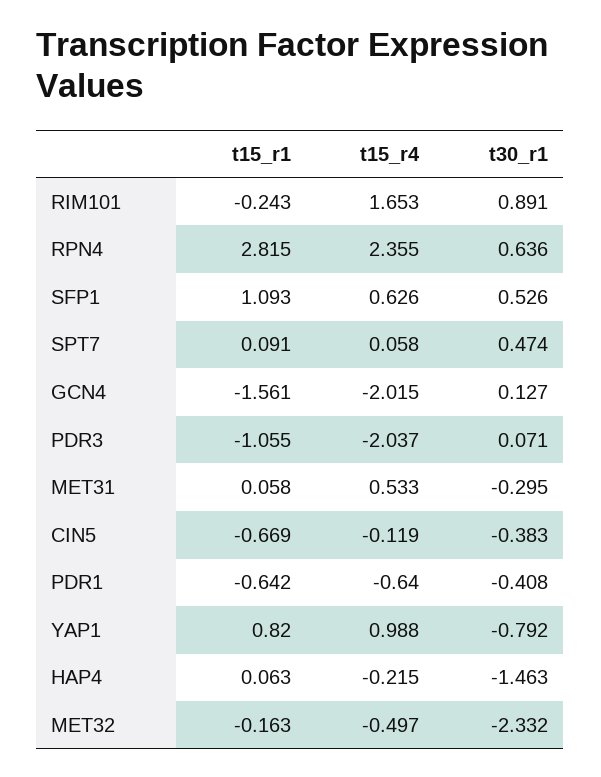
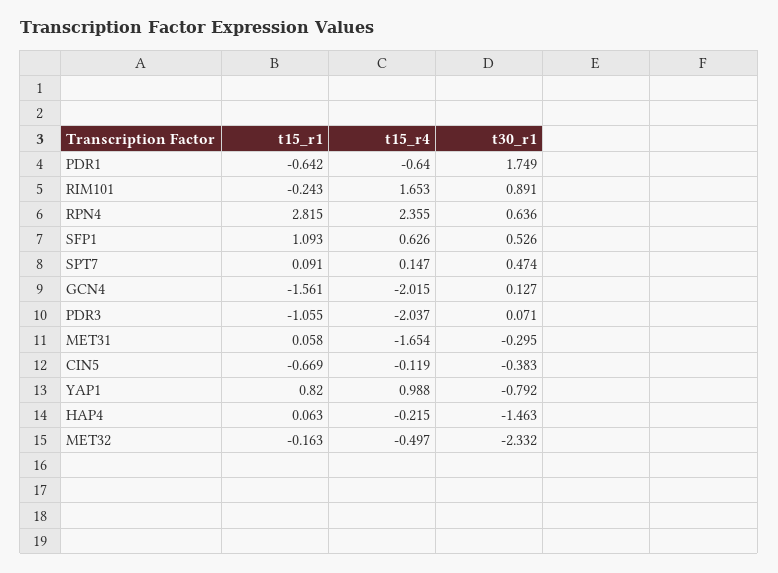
  {
    "t15_r1": {
      "RIM101": -0.243,
      "RPN4": 2.815,
      "SFP1": 1.093,
      "SPT7": 0.091,
      "GCN4": -1.561,
      "PDR3": -1.055,
      "MET31": 0.058,
      "CIN5": -0.669,
      "PDR1": -0.642,
      "YAP1": 0.82,
      "HAP4": 0.063,
      "MET32": -0.163
    },
    "t15_r4": {
      "RIM101": 1.653,
      "RPN4": 2.355,
      "SFP1": 0.626,
-     "SPT7": 0.058,
+     "SPT7": 0.147,
      "GCN4": -2.015,
      "PDR3": -2.037,
-     "MET31": 0.533,
+     "MET31": -1.654,
      "CIN5": -0.119,
      "PDR1": -0.64,
      "YAP1": 0.988,
      "HAP4": -0.215,
      "MET32": -0.497
    },
    "t30_r1": {
      "RIM101": 0.891,
      "RPN4": 0.636,
      "SFP1": 0.526,
      "SPT7": 0.474,
      "GCN4": 0.127,
      "PDR3": 0.071,
      "MET31": -0.295,
      "CIN5": -0.383,
-     "PDR1": -0.408,
+     "PDR1": 1.749,
      "YAP1": -0.792,
      "HAP4": -1.463,
      "MET32": -2.332
    }
  }

